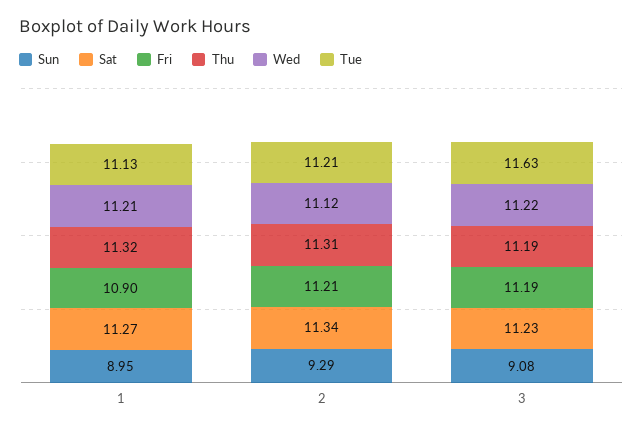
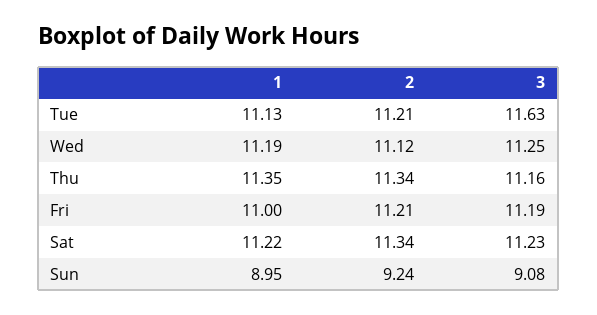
  {
    "Sun": {
      "1": 8.95,
-     "2": 9.29,
+     "2": 9.24,
      "3": 9.08
    },
    "Sat": {
-     "1": 11.27,
+     "1": 11.22,
      "2": 11.34,
      "3": 11.23
    },
    "Fri": {
-     "1": 10.9,
+     "1": 11,
      "2": 11.21,
      "3": 11.19
    },
    "Thu": {
-     "1": 11.32,
+     "1": 11.35,
-     "2": 11.31,
+     "2": 11.34,
-     "3": 11.19
+     "3": 11.16
    },
    "Wed": {
-     "1": 11.21,
+     "1": 11.19,
      "2": 11.12,
-     "3": 11.22
+     "3": 11.25
    },
    "Tue": {
      "1": 11.13,
      "2": 11.21,
      "3": 11.63
    }
  }

